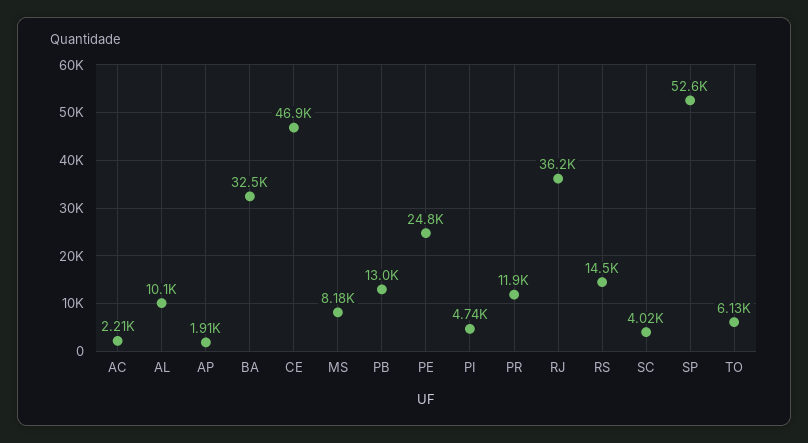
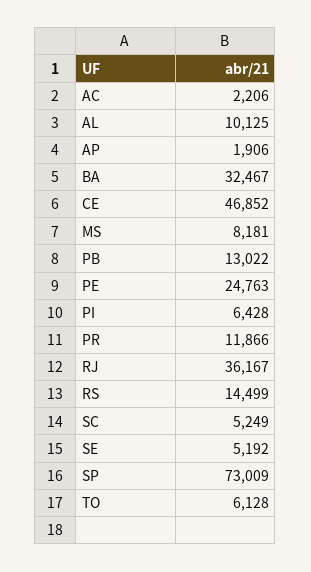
  {
    "AC": 2206,
    "AL": 10125,
    "AP": 1906,
    "BA": 32467,
    "CE": 46852,
    "MS": 8181,
    "PB": 13022,
    "PE": 24763,
-   "PI": 4740,
+   "PI": 6428,
    "PR": 11866,
    "RJ": 36167,
    "RS": 14499,
-   "SC": 4020,
+   "SC": 5249,
-   "SP": 52600,
+   "SP": 73009,
-   "TO": 6128
+   "TO": 6128,
+   "SE": 5192
  }

